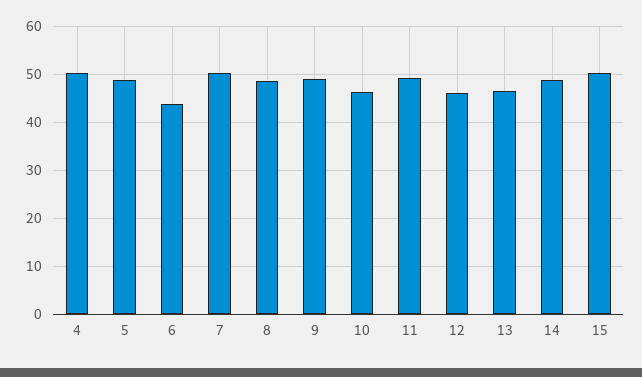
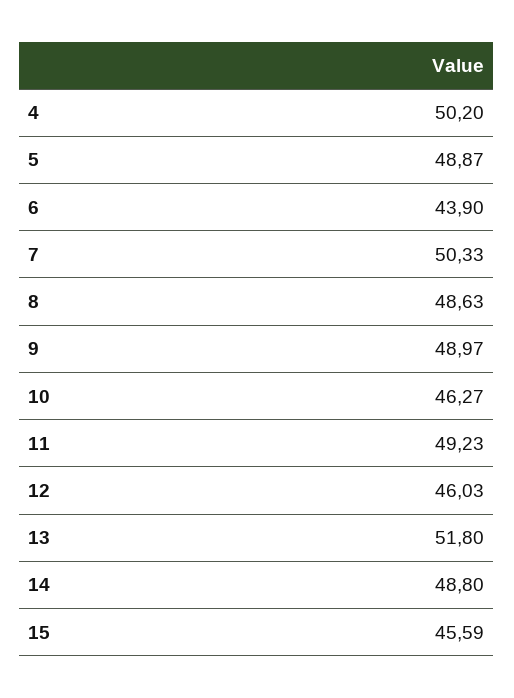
  {
    "4": 50.2,
    "5": 48.87,
    "6": 43.9,
    "7": 50.33,
    "8": 48.63,
    "9": 48.97,
    "10": 46.27,
    "11": 49.23,
    "12": 46.03,
-   "13": 46,
+   "13": 51.8,
    "14": 48.8,
-   "15": 50
+   "15": 45.59
  }

